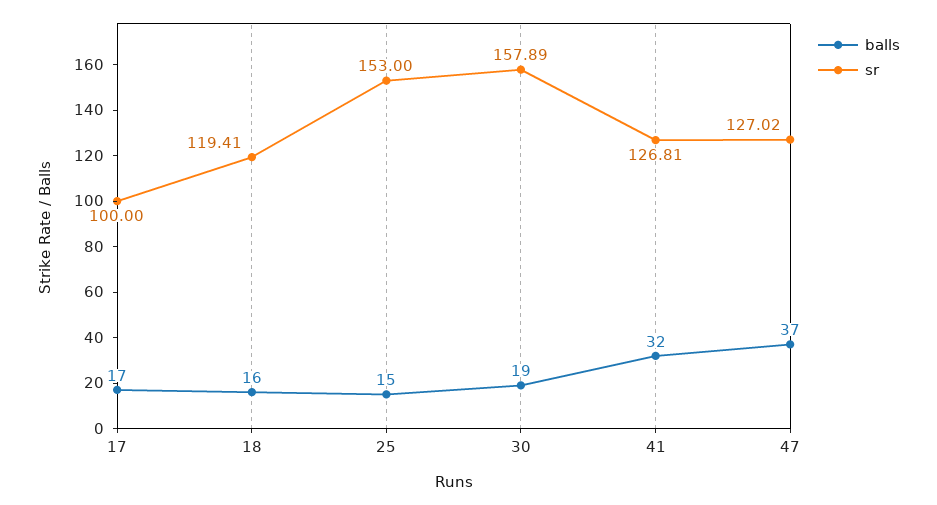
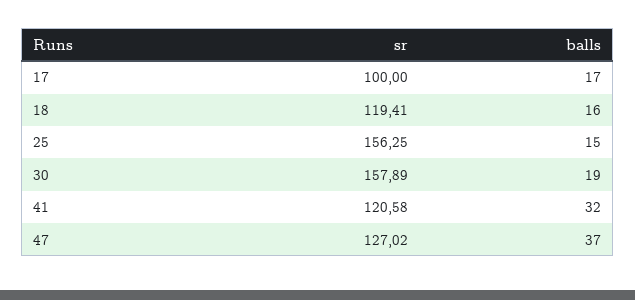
  {
    "balls": {
      "17": 17,
      "18": 16,
      "25": 15,
      "30": 19,
      "41": 32,
      "47": 37
    },
    "sr": {
      "17": 100,
      "18": 119.41,
-     "25": 153,
+     "25": 156.25,
      "30": 157.89,
-     "41": 126.81,
+     "41": 120.58,
      "47": 127.02
    }
  }

